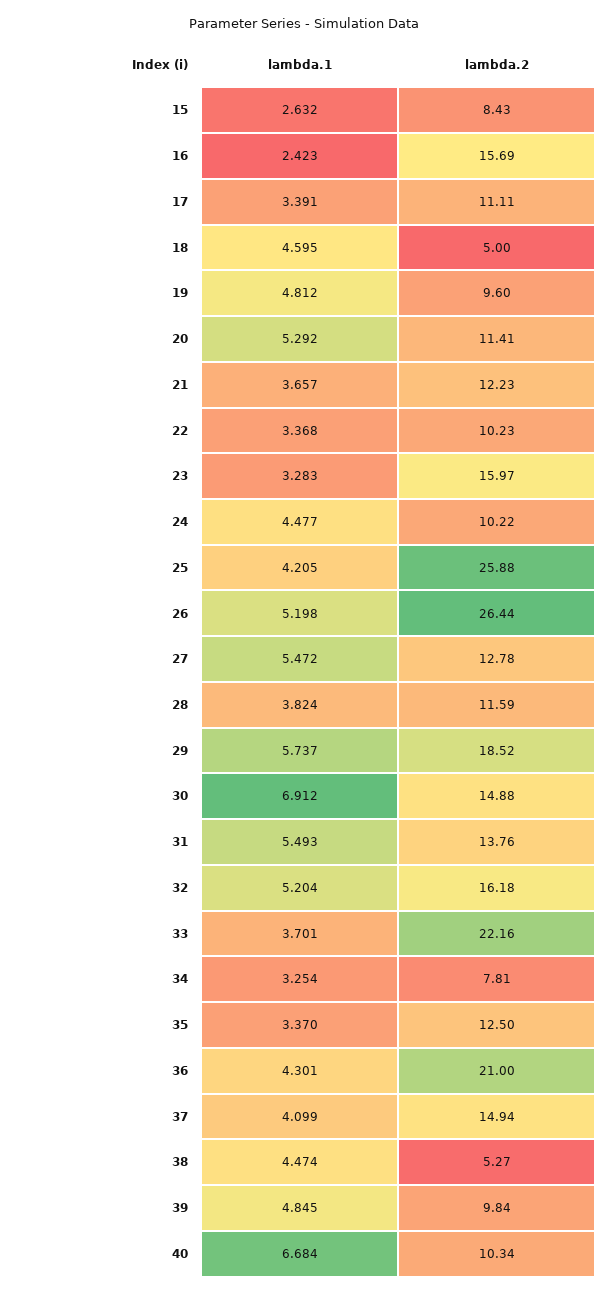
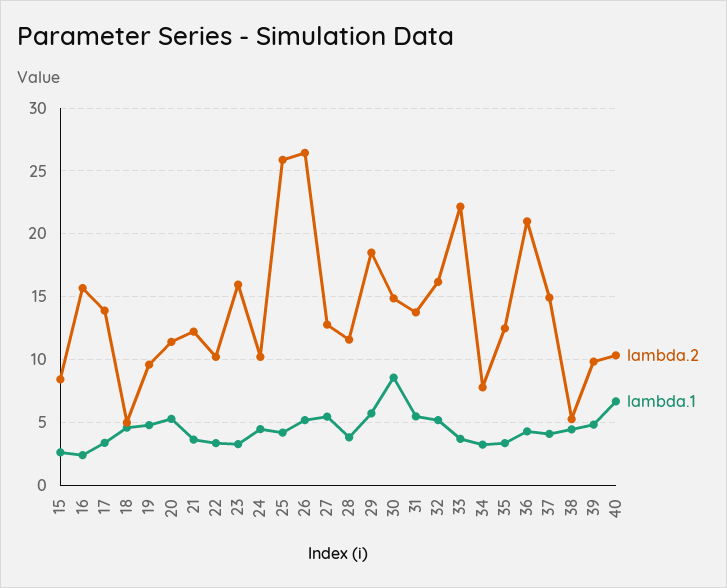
  {
    "lambda.1": {
      "15": 2.632,
      "16": 2.423,
      "17": 3.391,
      "18": 4.595,
      "19": 4.812,
      "20": 5.292,
      "21": 3.657,
      "22": 3.368,
      "23": 3.283,
      "24": 4.477,
      "25": 4.205,
      "26": 5.198,
      "27": 5.472,
      "28": 3.824,
      "29": 5.737,
-     "30": 6.912,
+     "30": 8.5,
      "31": 5.493,
      "32": 5.204,
      "33": 3.701,
      "34": 3.254,
      "35": 3.37,
      "36": 4.301,
      "37": 4.099,
      "38": 4.474,
      "39": 4.845,
      "40": 6.684
    },
    "lambda.2": {
      "15": 8.43,
      "16": 15.69,
-     "17": 11.11,
+     "17": 14,
      "18": 5,
      "19": 9.6,
      "20": 11.41,
      "21": 12.23,
      "22": 10.23,
      "23": 15.97,
      "24": 10.22,
      "25": 25.88,
      "26": 26.44,
      "27": 12.78,
      "28": 11.59,
      "29": 18.52,
      "30": 14.88,
      "31": 13.76,
      "32": 16.18,
      "33": 22.16,
      "34": 7.81,
      "35": 12.5,
      "36": 21,
      "37": 14.94,
      "38": 5.27,
      "39": 9.84,
      "40": 10.34
    }
  }

